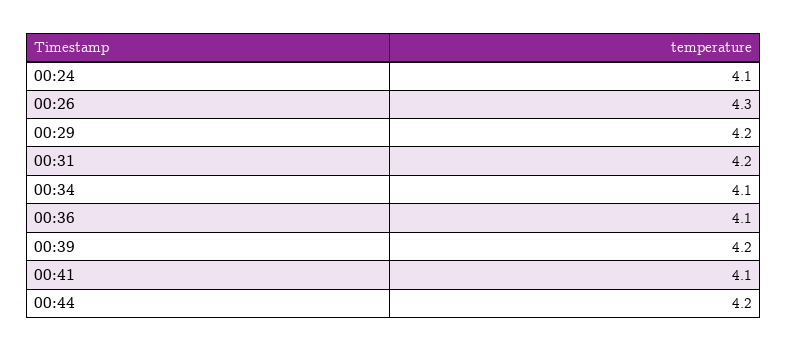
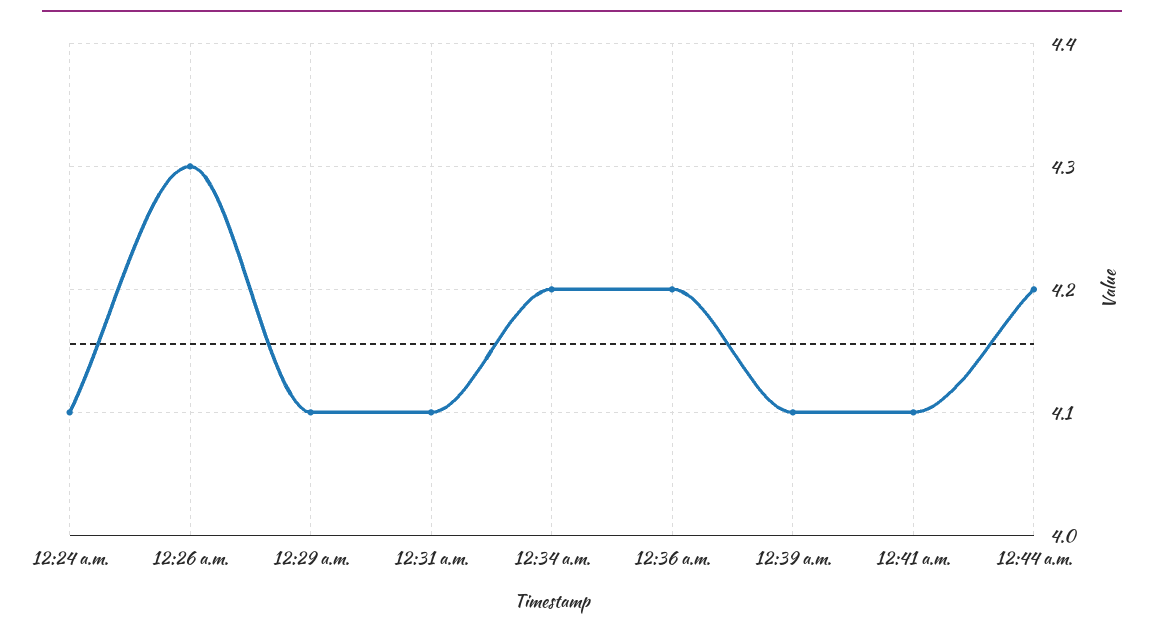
  {
    "00:24": 4.1,
    "00:26": 4.3,
-   "00:29": 4.2,
+   "00:29": 4.1,
-   "00:31": 4.2,
+   "00:31": 4.1,
-   "00:34": 4.1,
+   "00:34": 4.2,
-   "00:36": 4.1,
+   "00:36": 4.2,
-   "00:39": 4.2,
+   "00:39": 4.1,
    "00:41": 4.1,
    "00:44": 4.2
  }

